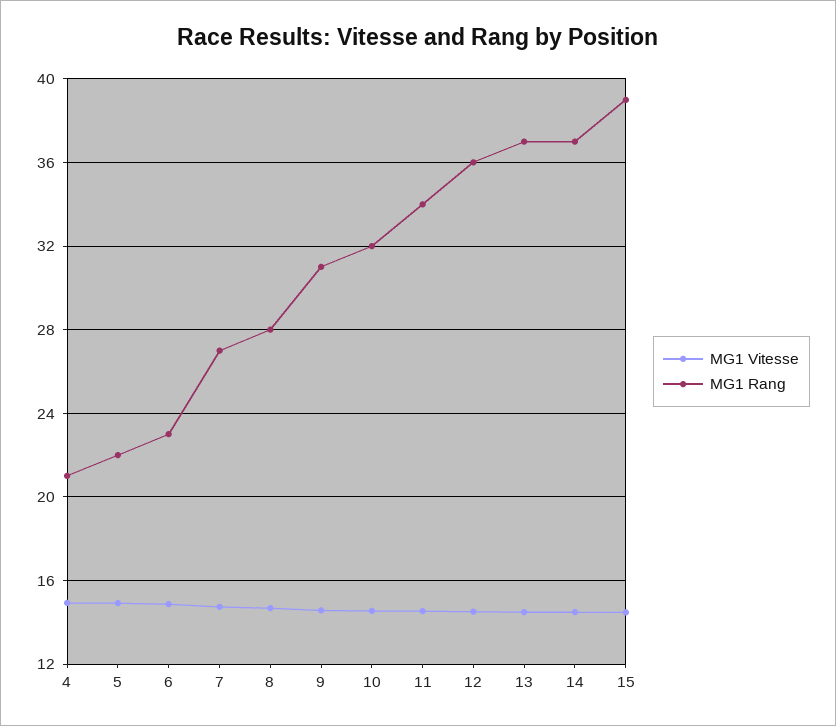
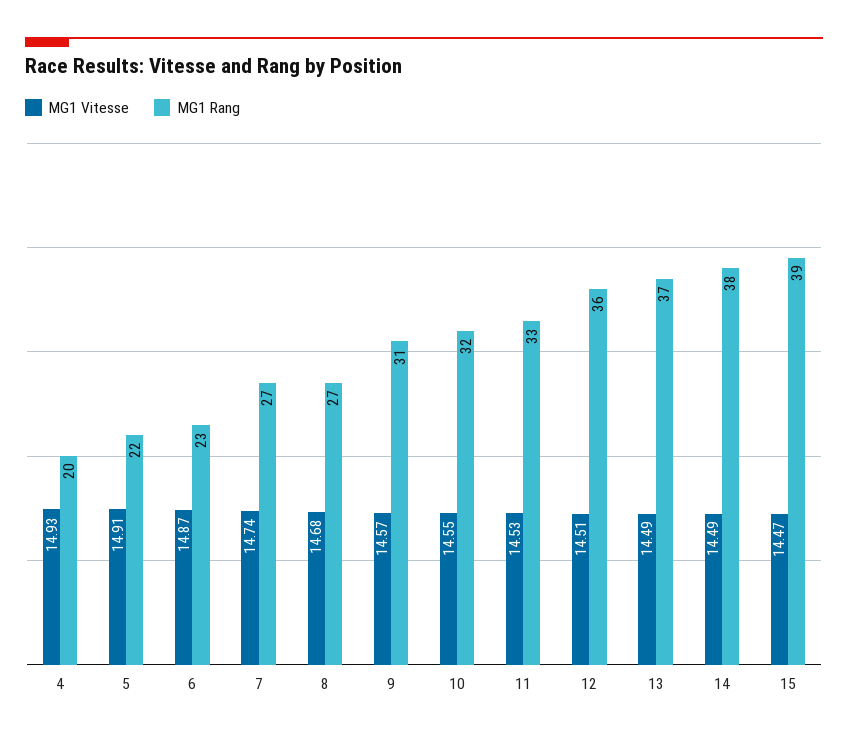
  {
    "MG1 Vitesse": {
      "4": 14.93,
      "5": 14.91,
      "6": 14.87,
      "7": 14.74,
      "8": 14.68,
      "9": 14.57,
      "10": 14.55,
      "11": 14.53,
      "12": 14.51,
      "13": 14.49,
      "14": 14.49,
      "15": 14.47
    },
    "MG1 Rang": {
-     "4": 21,
+     "4": 20,
      "5": 22,
      "6": 23,
      "7": 27,
-     "8": 28,
+     "8": 27,
      "9": 31,
      "10": 32,
-     "11": 34,
+     "11": 33,
      "12": 36,
      "13": 37,
-     "14": 37,
+     "14": 38,
      "15": 39
    }
  }

